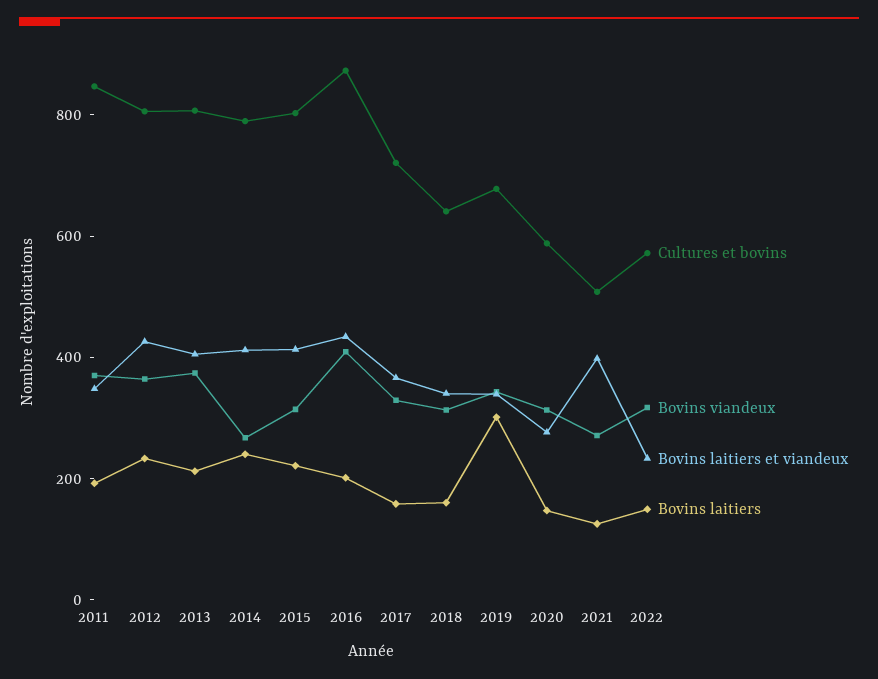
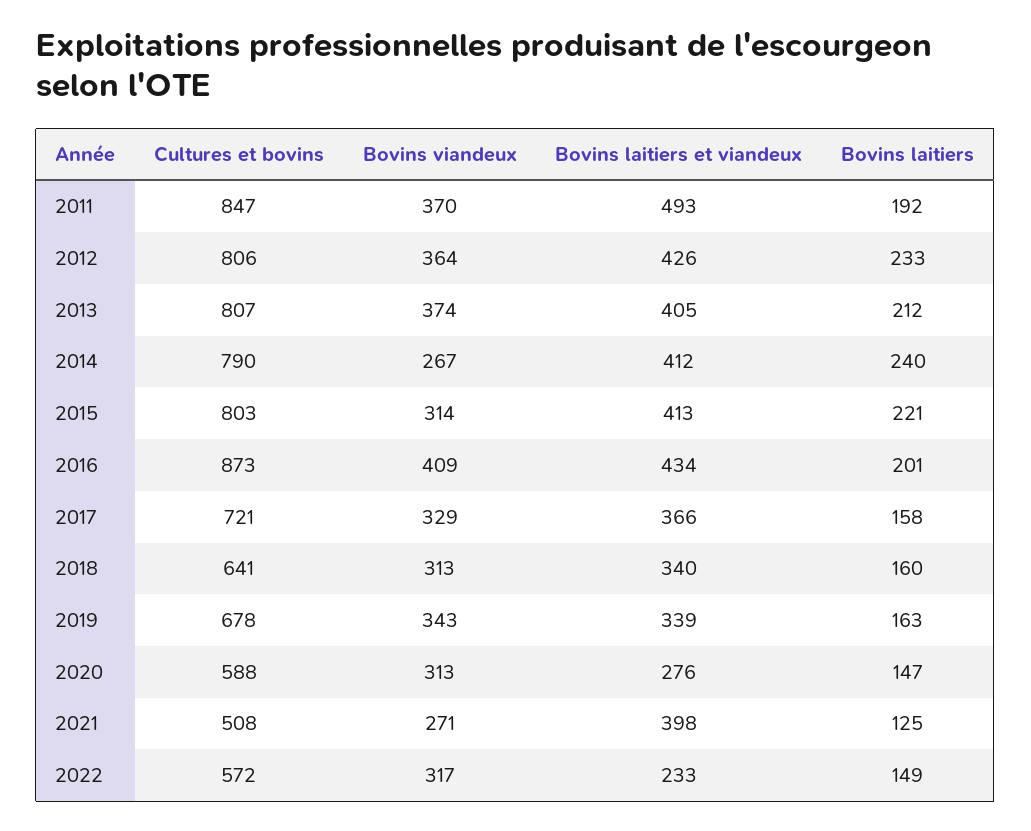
  {
    "Cultures et bovins": {
      "2011": 847,
      "2012": 806,
      "2013": 807,
      "2014": 790,
      "2015": 803,
      "2016": 873,
      "2017": 721,
      "2018": 641,
      "2019": 678,
      "2020": 588,
      "2021": 508,
      "2022": 572
    },
    "Bovins viandeux": {
      "2011": 370,
      "2012": 364,
      "2013": 374,
      "2014": 267,
      "2015": 314,
      "2016": 409,
      "2017": 329,
      "2018": 313,
      "2019": 343,
      "2020": 313,
      "2021": 271,
      "2022": 317
    },
    "Bovins laitiers et viandeux": {
-     "2011": 350,
+     "2011": 493,
      "2012": 426,
      "2013": 405,
      "2014": 412,
      "2015": 413,
      "2016": 434,
      "2017": 366,
      "2018": 340,
      "2019": 339,
      "2020": 276,
      "2021": 398,
      "2022": 233
    },
    "Bovins laitiers": {
      "2011": 192,
      "2012": 233,
      "2013": 212,
      "2014": 240,
      "2015": 221,
      "2016": 201,
      "2017": 158,
      "2018": 160,
-     "2019": 300,
+     "2019": 163,
      "2020": 147,
      "2021": 125,
      "2022": 149
    }
  }

